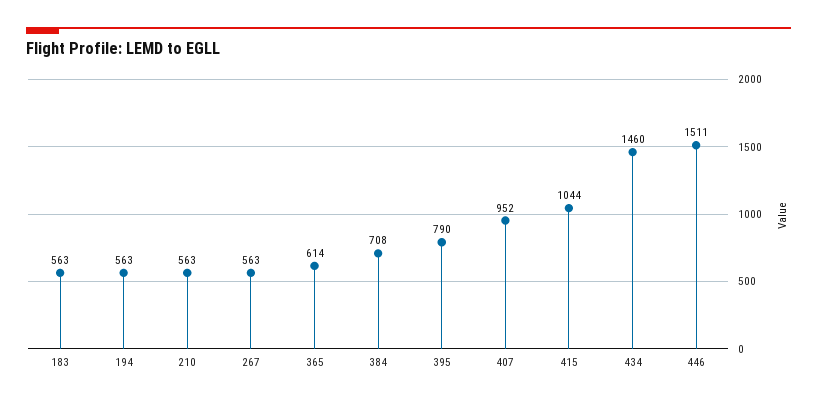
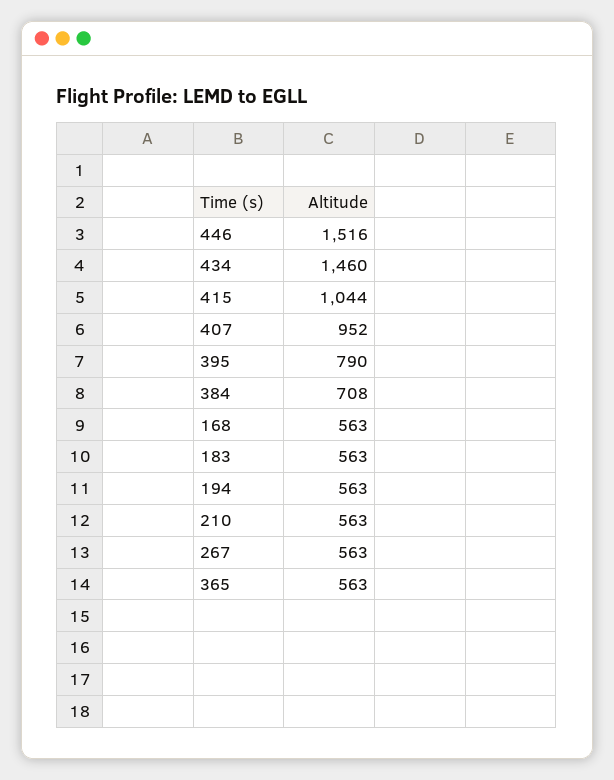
  {
    "183": 563,
    "194": 563,
    "210": 563,
    "267": 563,
-   "365": 614,
+   "365": 563,
    "384": 708,
    "395": 790,
    "407": 952,
    "415": 1044,
    "434": 1460,
-   "446": 1511
+   "446": 1516,
+   "168": 563
  }

